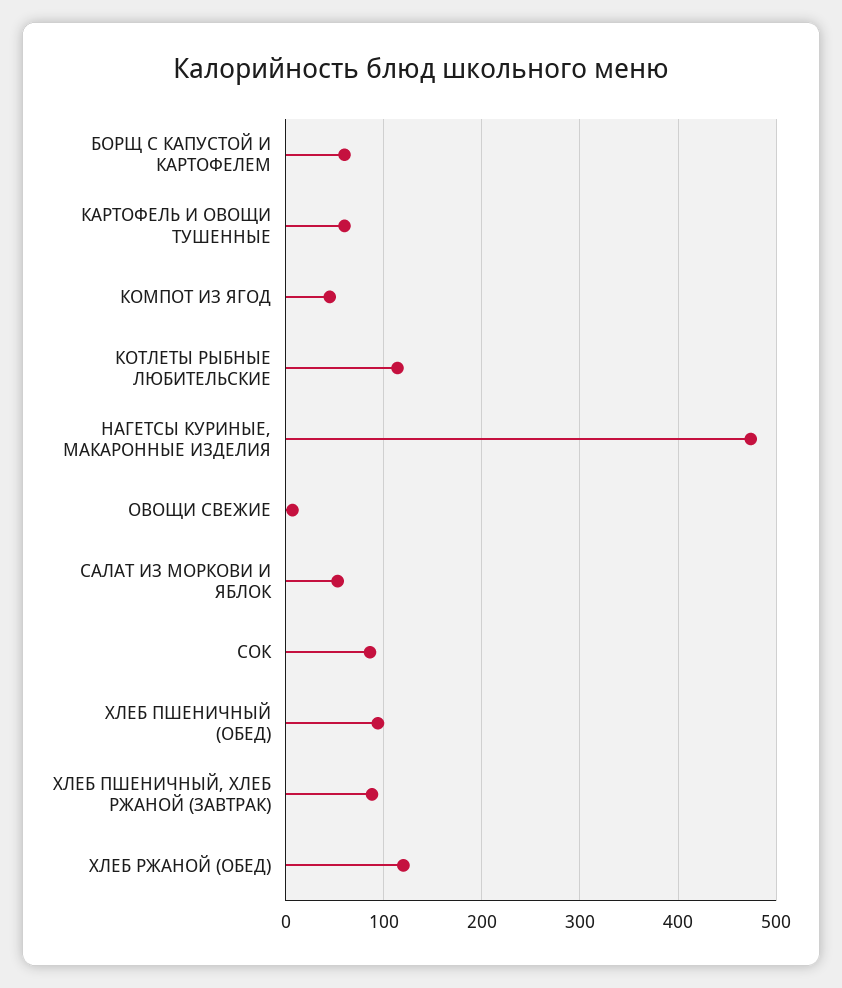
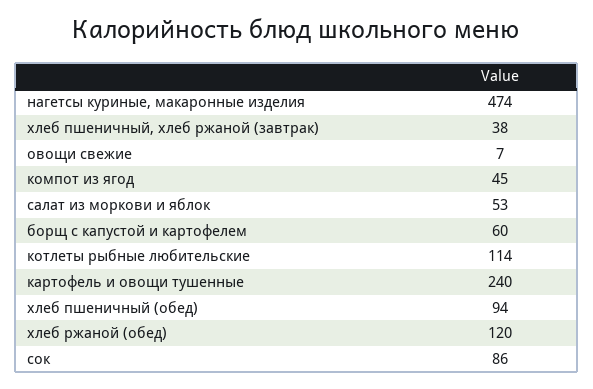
  {
    "БОРЩ С КАПУСТОЙ И КАРТОФЕЛЕМ": 60,
-   "КАРТОФЕЛЬ И ОВОЩИ ТУШЕННЫЕ": 60,
+   "КАРТОФЕЛЬ И ОВОЩИ ТУШЕННЫЕ": 240,
    "КОМПОТ ИЗ ЯГОД": 45,
    "КОТЛЕТЫ РЫБНЫЕ ЛЮБИТЕЛЬСКИЕ": 114,
    "НАГЕТСЫ КУРИНЫЕ, МАКАРОННЫЕ ИЗДЕЛИЯ": 474,
    "ОВОЩИ СВЕЖИЕ": 7,
    "САЛАТ ИЗ МОРКОВИ И ЯБЛОК": 53,
    "СОК": 86,
    "ХЛЕБ ПШЕНИЧНЫЙ (ОБЕД)": 94,
-   "ХЛЕБ ПШЕНИЧНЫЙ, ХЛЕБ РЖАНОЙ (ЗАВТРАК)": 90,
+   "ХЛЕБ ПШЕНИЧНЫЙ, ХЛЕБ РЖАНОЙ (ЗАВТРАК)": 38,
    "ХЛЕБ РЖАНОЙ (ОБЕД)": 120
  }

